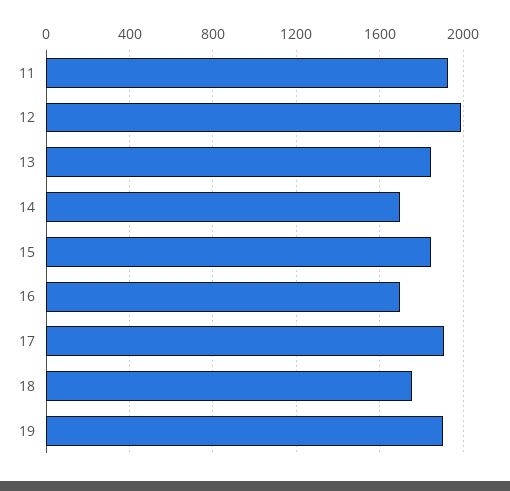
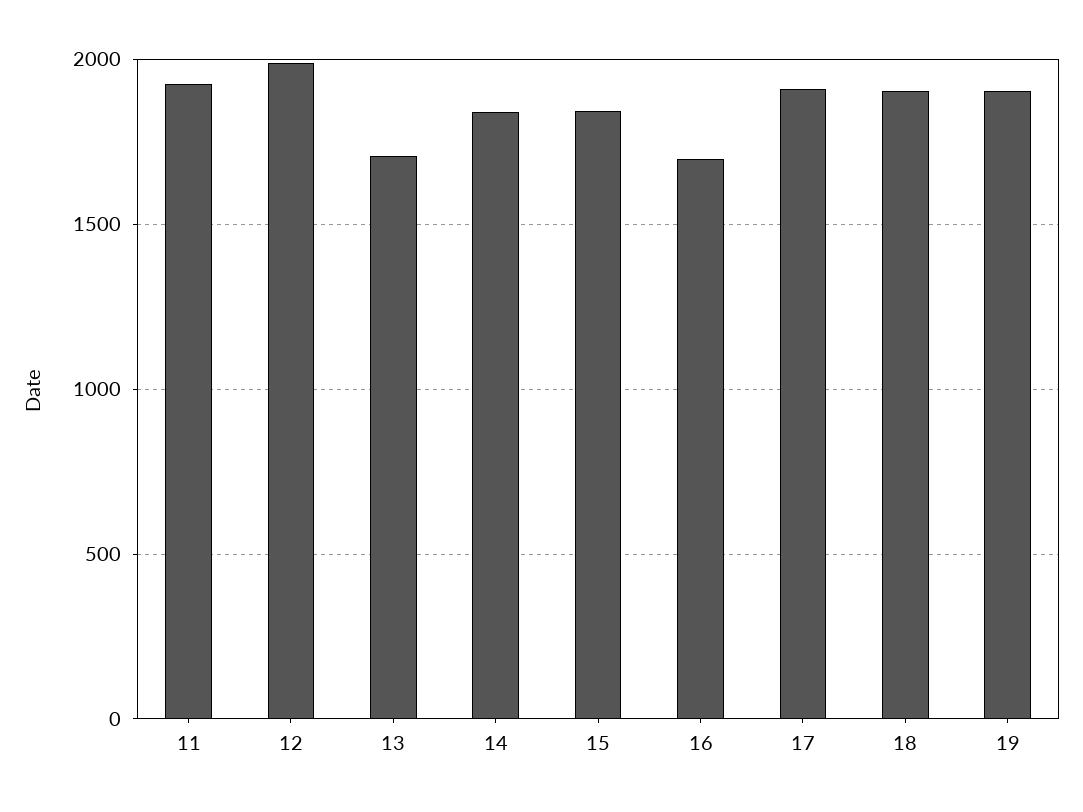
  {
    "11": 1950,
    "12": 2000,
-   "13": 1850,
+   "13": 1700,
-   "14": 1700,
+   "14": 1850,
    "15": 1850,
    "16": 1700,
    "17": 1900,
-   "18": 1750,
+   "18": 1900,
    "19": 1900
  }

